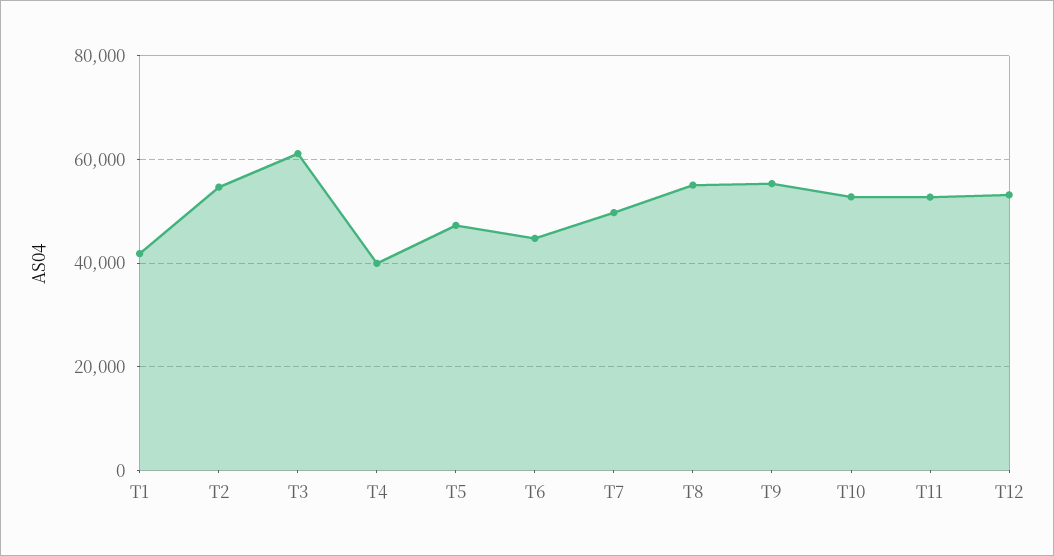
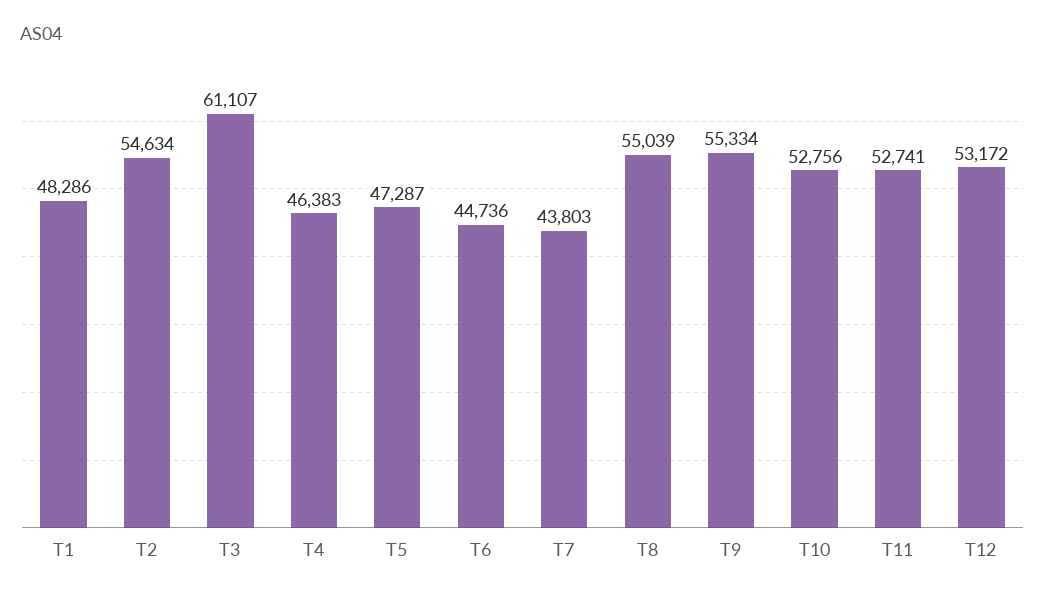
  {
-   "T1": 42000,
+   "T1": 48286,
    "T2": 54634,
    "T3": 61107,
-   "T4": 40000,
+   "T4": 46383,
    "T5": 47287,
    "T6": 44736,
-   "T7": 50000,
+   "T7": 43803,
    "T8": 55039,
    "T9": 55334,
    "T10": 52756,
    "T11": 52741,
    "T12": 53172
  }

